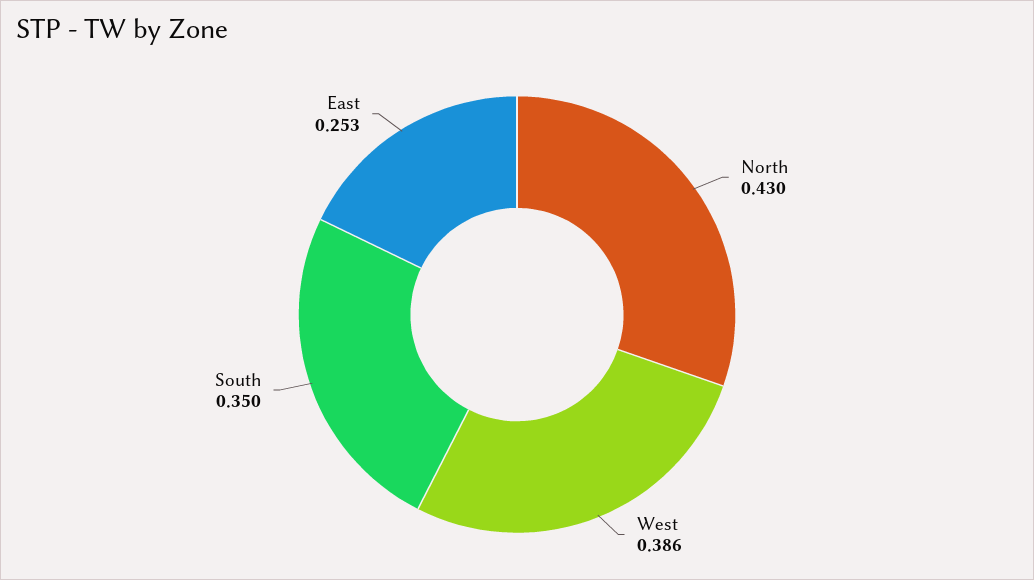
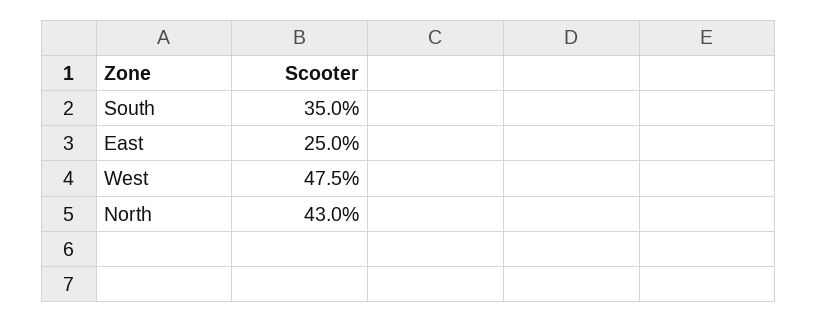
  {
    "North": 0.43,
-   "West": 0.386,
+   "West": 0.475,
    "South": 0.35,
-   "East": 0.253
+   "East": 0.25
  }

